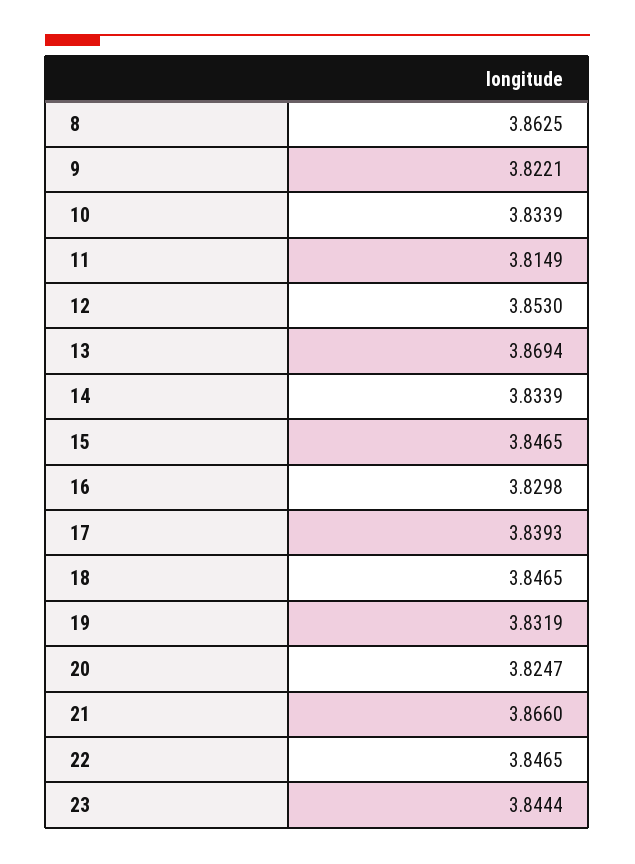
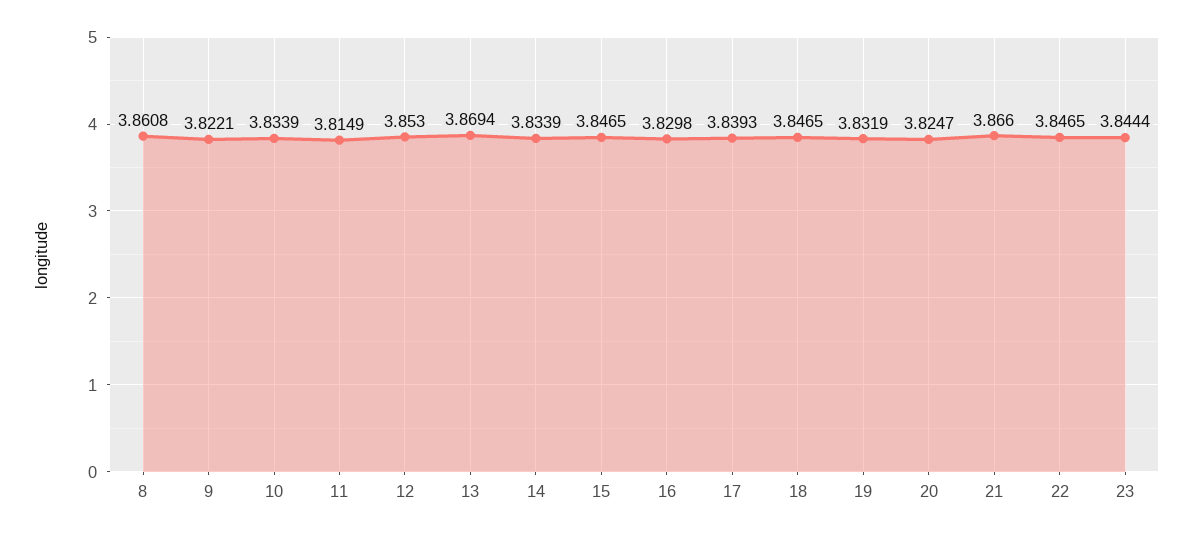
  {
-   "8": 3.8625,
+   "8": 3.8608,
    "9": 3.8221,
    "10": 3.8339,
    "11": 3.8149,
    "12": 3.853,
    "13": 3.8694,
    "14": 3.8339,
    "15": 3.8465,
    "16": 3.8298,
    "17": 3.8393,
    "18": 3.8465,
    "19": 3.8319,
    "20": 3.8247,
    "21": 3.866,
    "22": 3.8465,
    "23": 3.8444
  }

